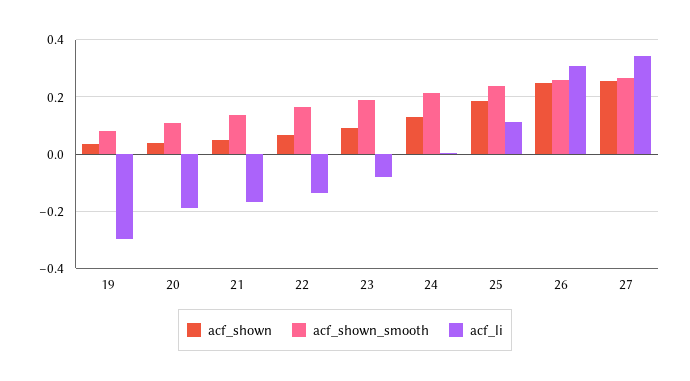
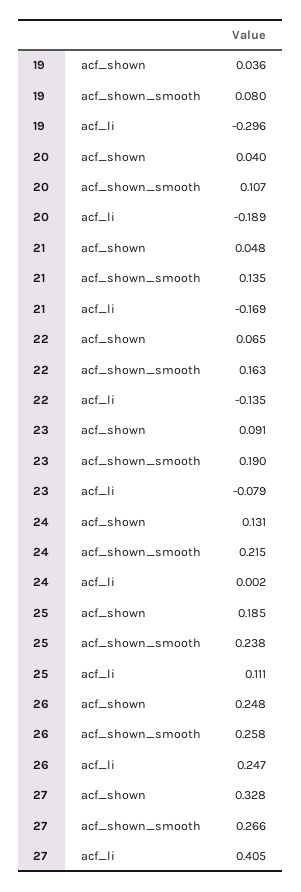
  {
    "acf_shown": {
      "19": 0.036,
      "20": 0.04,
      "21": 0.048,
      "22": 0.065,
      "23": 0.091,
      "24": 0.131,
      "25": 0.185,
      "26": 0.248,
-     "27": 0.25
+     "27": 0.328
    },
    "acf_shown_smooth": {
      "19": 0.08,
      "20": 0.107,
      "21": 0.135,
      "22": 0.163,
      "23": 0.19,
      "24": 0.215,
      "25": 0.238,
      "26": 0.258,
      "27": 0.266
    },
    "acf_li": {
      "19": -0.296,
      "20": -0.189,
      "21": -0.169,
      "22": -0.135,
      "23": -0.079,
      "24": 0.002,
      "25": 0.111,
-     "26": 0.3,
+     "26": 0.247,
-     "27": 0.35
+     "27": 0.405
    }
  }

